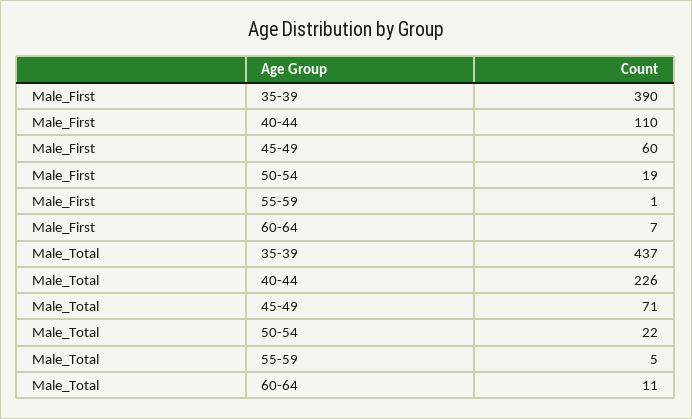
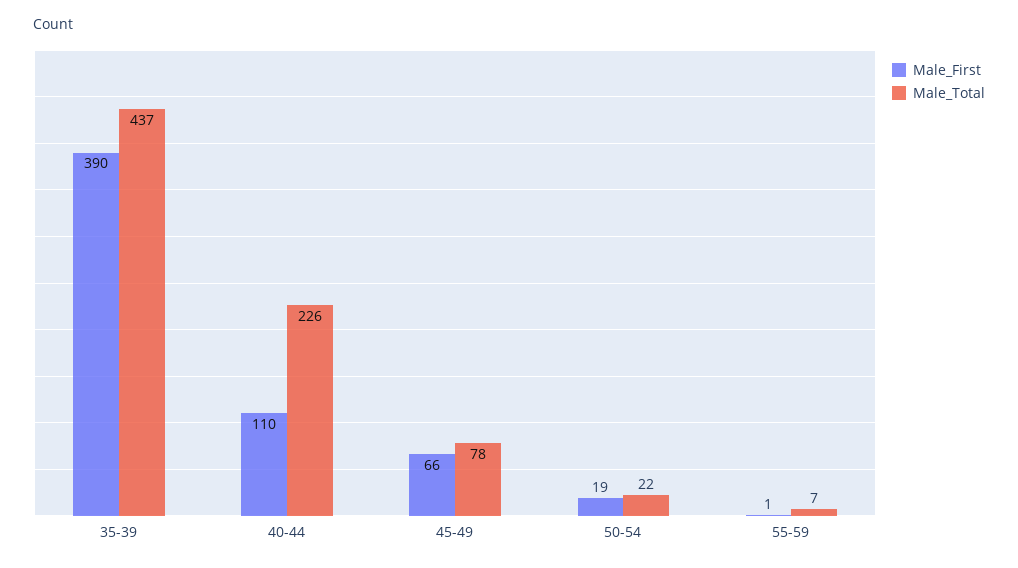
  {
    "Male_First": {
      "35-39": 390,
      "40-44": 110,
-     "45-49": 60,
+     "45-49": 66,
      "50-54": 19,
-     "55-59": 1,
+     "55-59": 1
-     "60-64": 7
    },
    "Male_Total": {
      "35-39": 437,
      "40-44": 226,
-     "45-49": 71,
+     "45-49": 78,
      "50-54": 22,
-     "55-59": 5,
+     "55-59": 7
-     "60-64": 11
    }
  }

